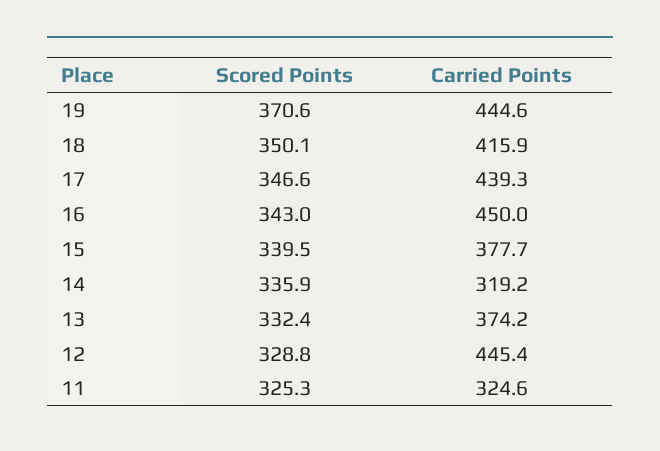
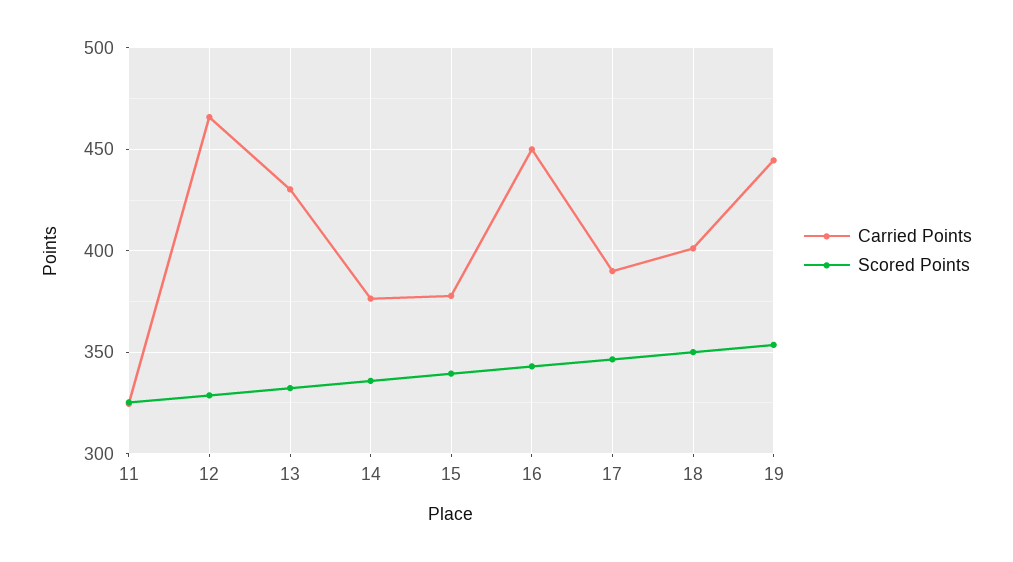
  {
    "Scored Points": {
-     "19": 370.6,
+     "19": 355,
      "18": 350.1,
      "17": 346.6,
      "16": 343,
      "15": 339.5,
      "14": 335.9,
      "13": 332.4,
      "12": 328.8,
      "11": 325.3
    },
    "Carried Points": {
      "19": 444.6,
-     "18": 415.9,
+     "18": 400,
-     "17": 439.3,
+     "17": 390,
      "16": 450,
      "15": 377.7,
-     "14": 319.2,
+     "14": 375,
-     "13": 374.2,
+     "13": 430,
-     "12": 445.4,
+     "12": 465,
      "11": 324.6
    }
  }

